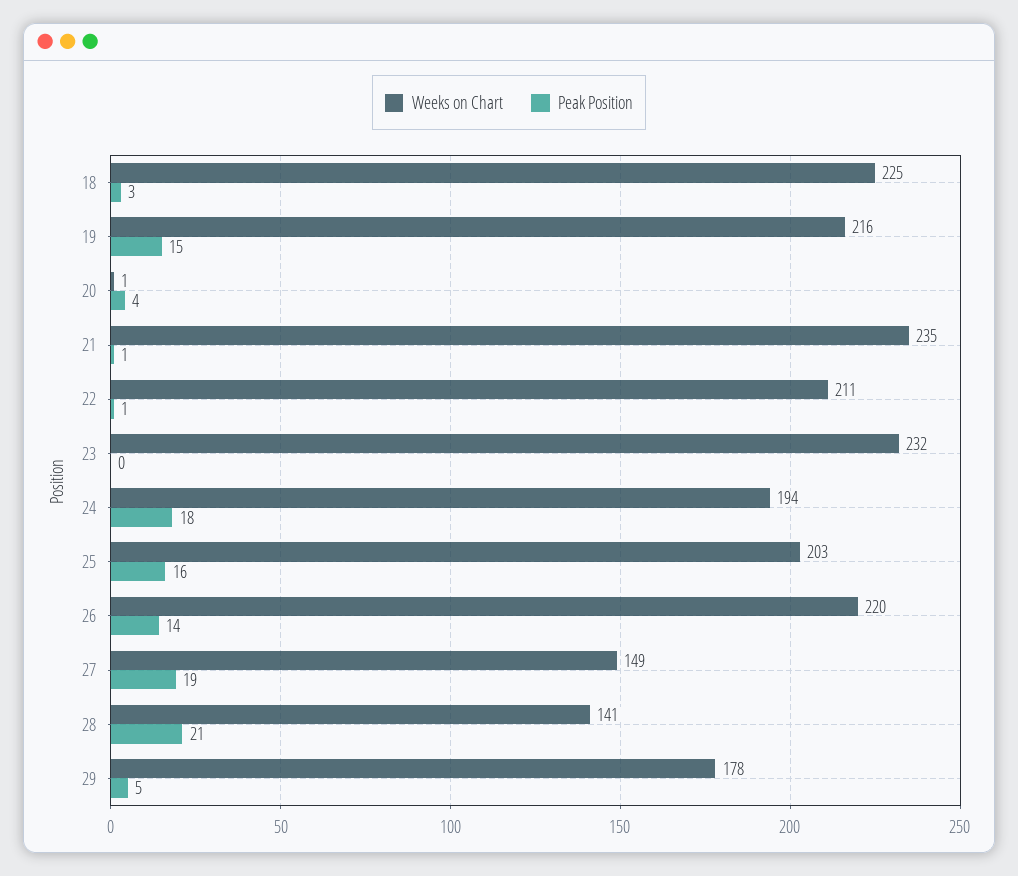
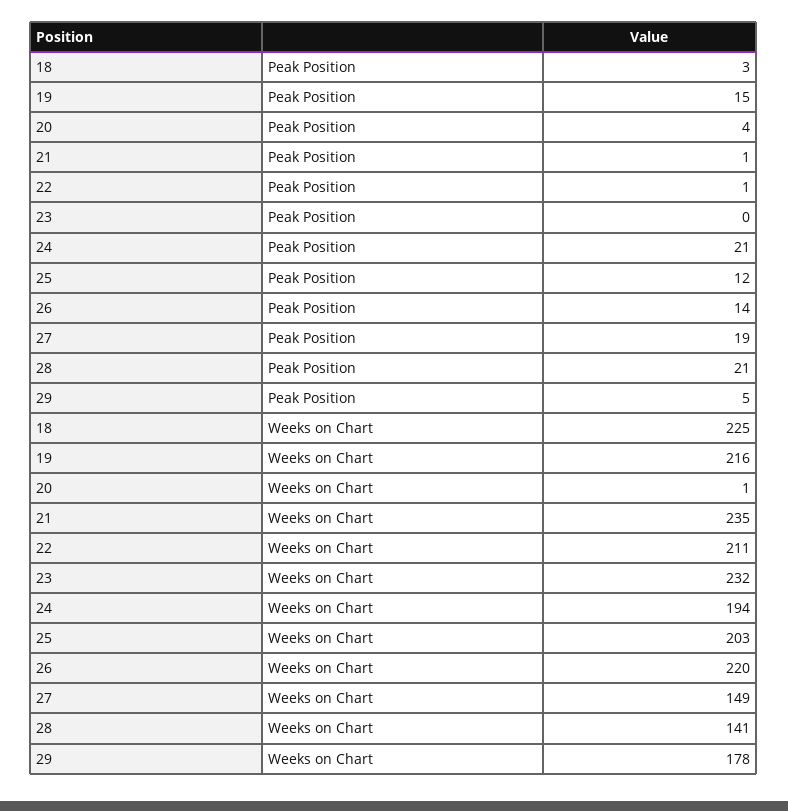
  {
    "Weeks on Chart": {
      "18": 225,
      "19": 216,
      "20": 1,
      "21": 235,
      "22": 211,
      "23": 232,
      "24": 194,
      "25": 203,
      "26": 220,
      "27": 149,
      "28": 141,
      "29": 178
    },
    "Peak Position": {
      "18": 3,
      "19": 15,
      "20": 4,
      "21": 1,
      "22": 1,
      "23": 0,
-     "24": 18,
+     "24": 21,
-     "25": 16,
+     "25": 12,
      "26": 14,
      "27": 19,
      "28": 21,
      "29": 5
    }
  }

